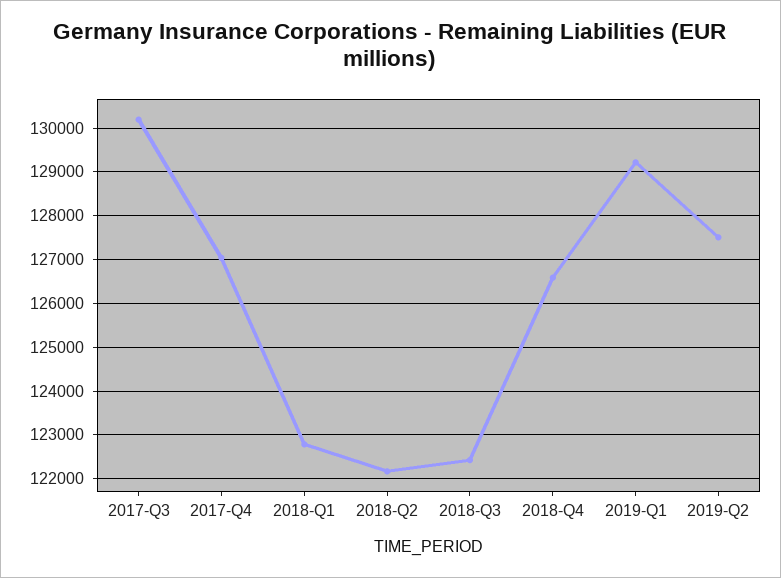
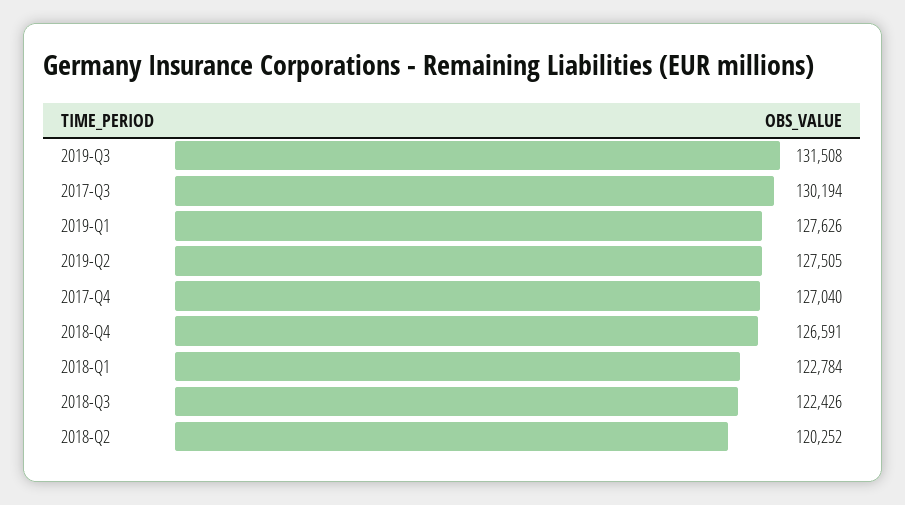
  {
    "2017-Q3": 130194,
    "2017-Q4": 127040,
    "2018-Q1": 122784,
-   "2018-Q2": 122200,
+   "2018-Q2": 120252,
    "2018-Q3": 122426,
    "2018-Q4": 126591,
-   "2019-Q1": 129200,
+   "2019-Q1": 127626,
-   "2019-Q2": 127505
+   "2019-Q2": 127505,
+   "2019-Q3": 131508
  }

